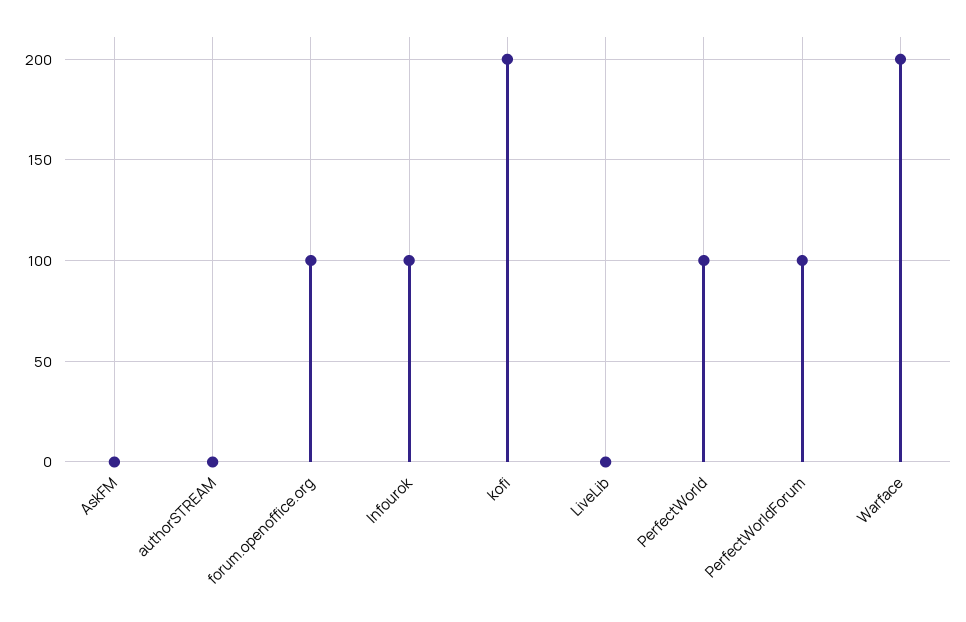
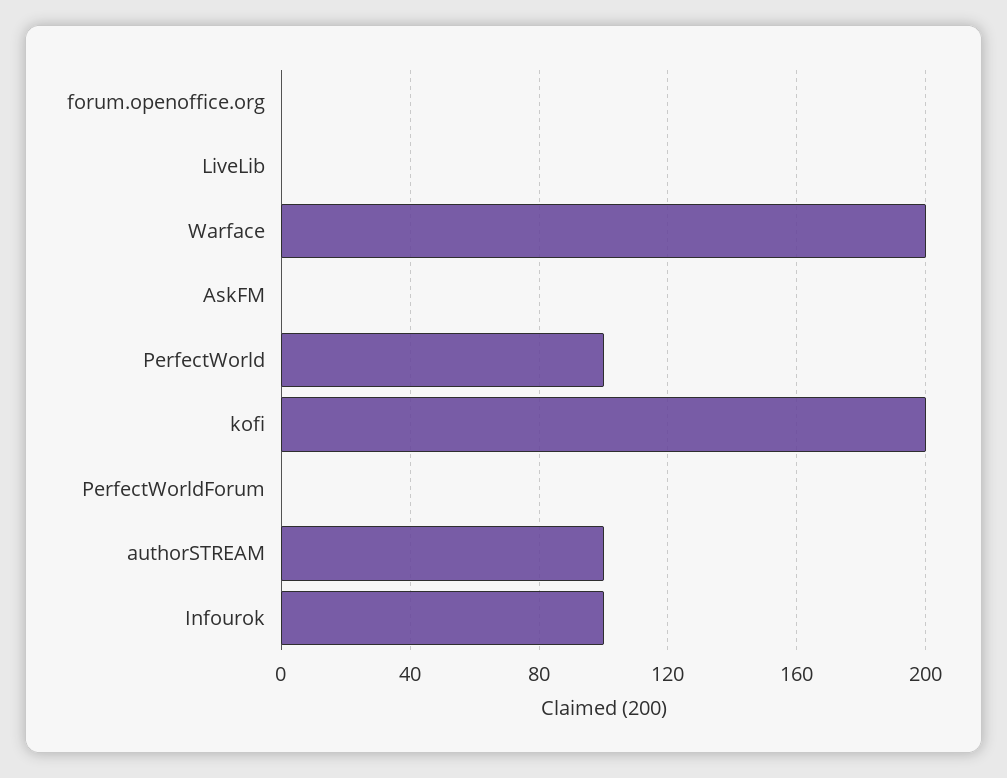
  {
    "AskFM": 0,
-   "authorSTREAM": 0,
+   "authorSTREAM": 100,
-   "forum.openoffice.org": 100,
+   "forum.openoffice.org": 0,
    "Infourok": 100,
    "kofi": 200,
    "LiveLib": 0,
    "PerfectWorld": 100,
-   "PerfectWorldForum": 100,
+   "PerfectWorldForum": 0,
    "Warface": 200
  }

